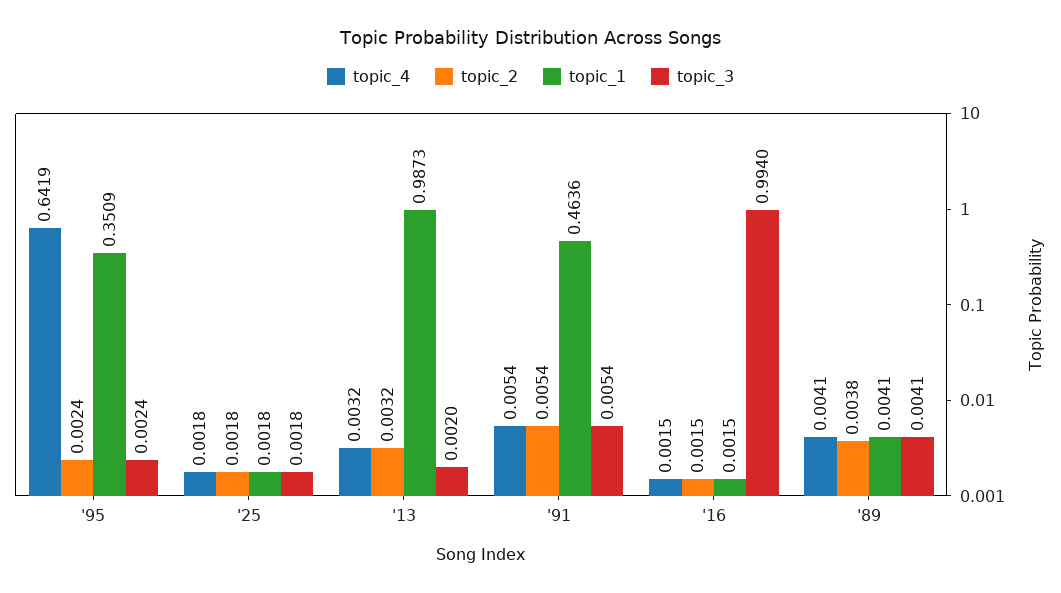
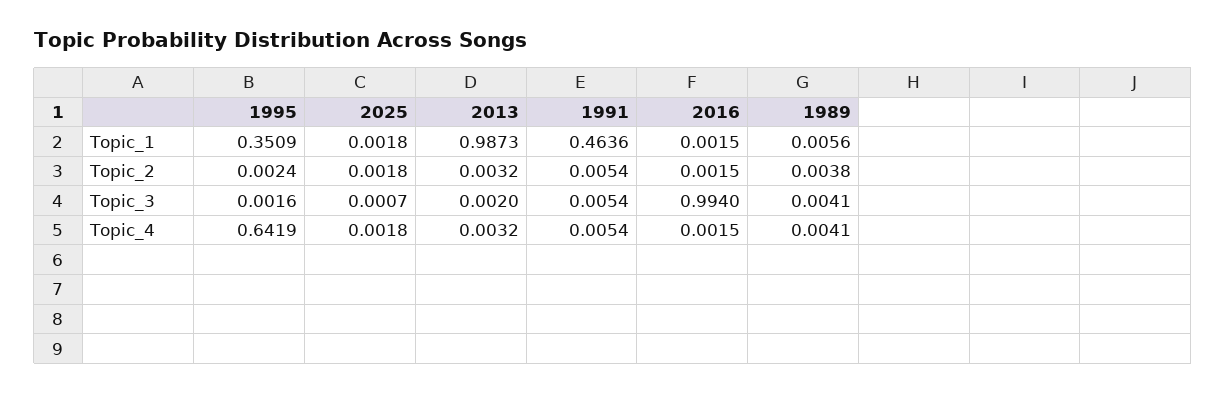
  {
    "topic_4": {
      "'95": 0.6419,
      "'25": 0.0018,
      "'13": 0.0032,
      "'91": 0.0054,
      "'16": 0.0015,
      "'89": 0.0041
    },
    "topic_2": {
      "'95": 0.0024,
      "'25": 0.0018,
      "'13": 0.0032,
      "'91": 0.0054,
      "'16": 0.0015,
      "'89": 0.0038
    },
    "topic_1": {
      "'95": 0.3509,
      "'25": 0.0018,
      "'13": 0.9873,
      "'91": 0.4636,
      "'16": 0.0015,
-     "'89": 0.0041
+     "'89": 0.0056
    },
    "topic_3": {
-     "'95": 0.0024,
+     "'95": 0.0016,
-     "'25": 0.0018,
+     "'25": 0.0007,
      "'13": 0.002,
      "'91": 0.0054,
      "'16": 0.994,
      "'89": 0.0041
    }
  }

